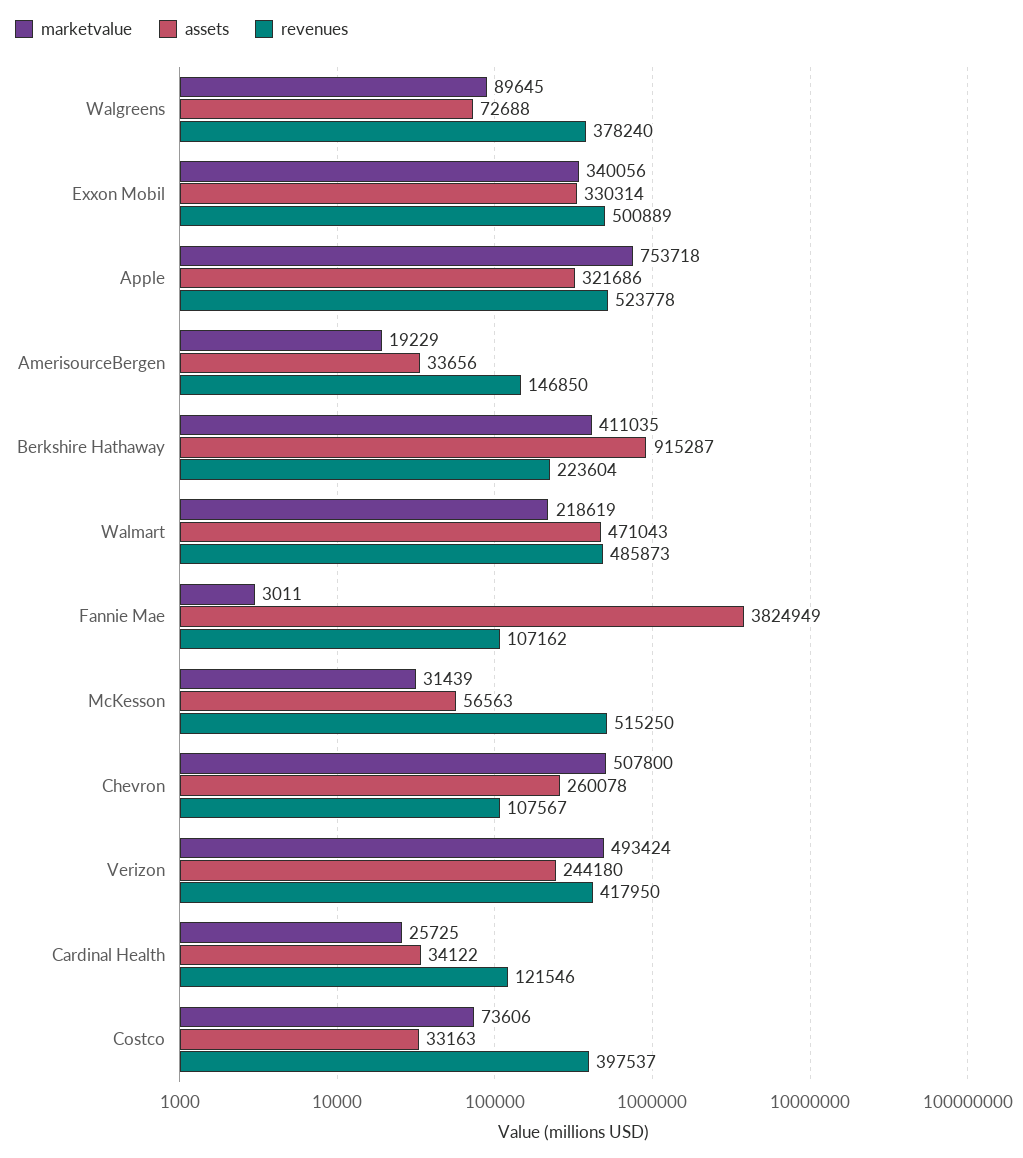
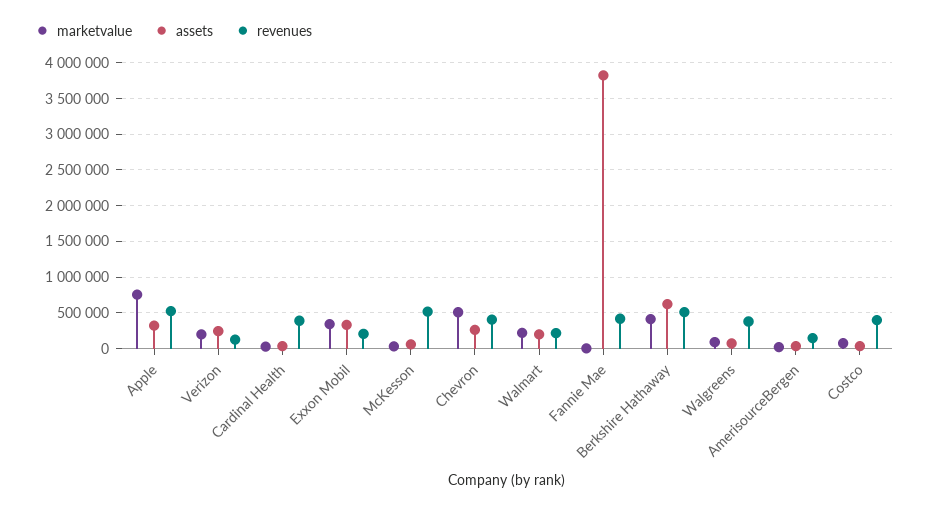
  {
    "marketvalue": {
      "Walgreens": 89645,
      "Exxon Mobil": 340056,
      "Apple": 753718,
      "AmerisourceBergen": 19229,
      "Berkshire Hathaway": 411035,
      "Walmart": 218619,
      "Fannie Mae": 3011,
      "McKesson": 31439,
      "Chevron": 507800,
-     "Verizon": 493424,
+     "Verizon": 200000,
      "Cardinal Health": 25725,
      "Costco": 73606
    },
    "assets": {
      "Walgreens": 72688,
      "Exxon Mobil": 330314,
      "Apple": 321686,
      "AmerisourceBergen": 33656,
-     "Berkshire Hathaway": 915287,
+     "Berkshire Hathaway": 600000,
-     "Walmart": 471043,
+     "Walmart": 200000,
      "Fannie Mae": 3824949,
      "McKesson": 56563,
      "Chevron": 260078,
      "Verizon": 244180,
      "Cardinal Health": 34122,
      "Costco": 33163
    },
    "revenues": {
      "Walgreens": 378240,
-     "Exxon Mobil": 500889,
+     "Exxon Mobil": 200000,
      "Apple": 523778,
      "AmerisourceBergen": 146850,
-     "Berkshire Hathaway": 223604,
+     "Berkshire Hathaway": 500000,
-     "Walmart": 485873,
+     "Walmart": 200000,
-     "Fannie Mae": 107162,
+     "Fannie Mae": 400000,
      "McKesson": 515250,
-     "Chevron": 107567,
+     "Chevron": 400000,
-     "Verizon": 417950,
+     "Verizon": 100000,
-     "Cardinal Health": 121546,
+     "Cardinal Health": 400000,
      "Costco": 397537
    }
  }

